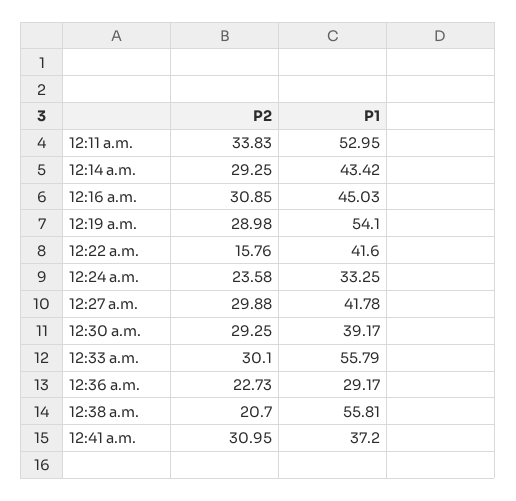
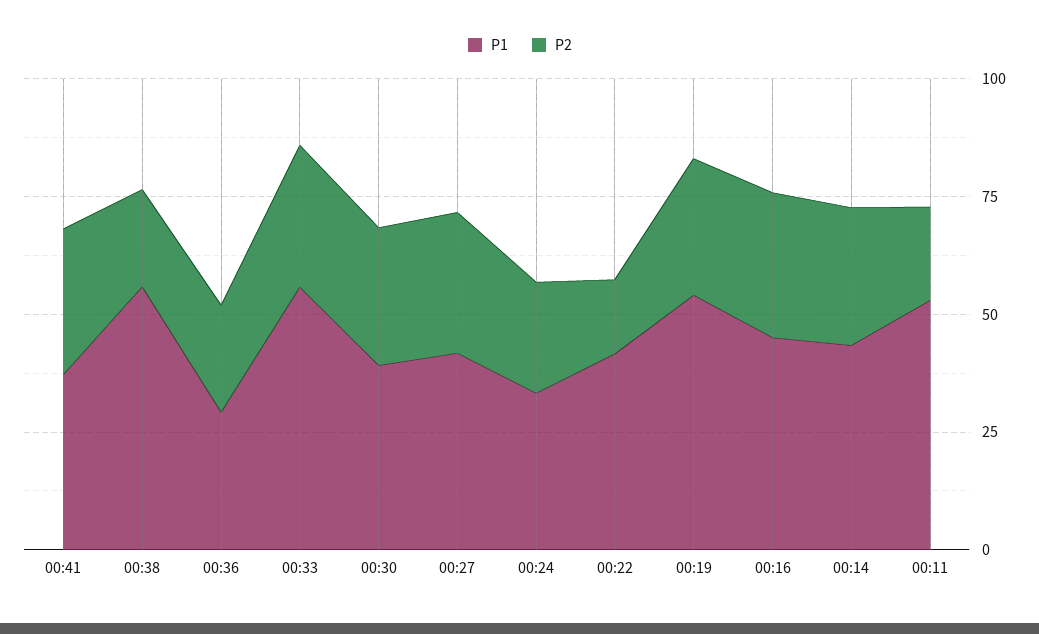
  {
    "P2": {
-     "12:11 a.m.": 33.83,
+     "12:11 a.m.": 20,
      "12:14 a.m.": 29.25,
      "12:16 a.m.": 30.85,
      "12:19 a.m.": 28.98,
      "12:22 a.m.": 15.76,
      "12:24 a.m.": 23.58,
      "12:27 a.m.": 29.88,
      "12:30 a.m.": 29.25,
      "12:33 a.m.": 30.1,
      "12:36 a.m.": 22.73,
      "12:38 a.m.": 20.7,
      "12:41 a.m.": 30.95
    },
    "P1": {
      "12:11 a.m.": 52.95,
      "12:14 a.m.": 43.42,
      "12:16 a.m.": 45.03,
      "12:19 a.m.": 54.1,
      "12:22 a.m.": 41.6,
      "12:24 a.m.": 33.25,
      "12:27 a.m.": 41.78,
      "12:30 a.m.": 39.17,
      "12:33 a.m.": 55.79,
      "12:36 a.m.": 29.17,
      "12:38 a.m.": 55.81,
      "12:41 a.m.": 37.2
    }
  }

